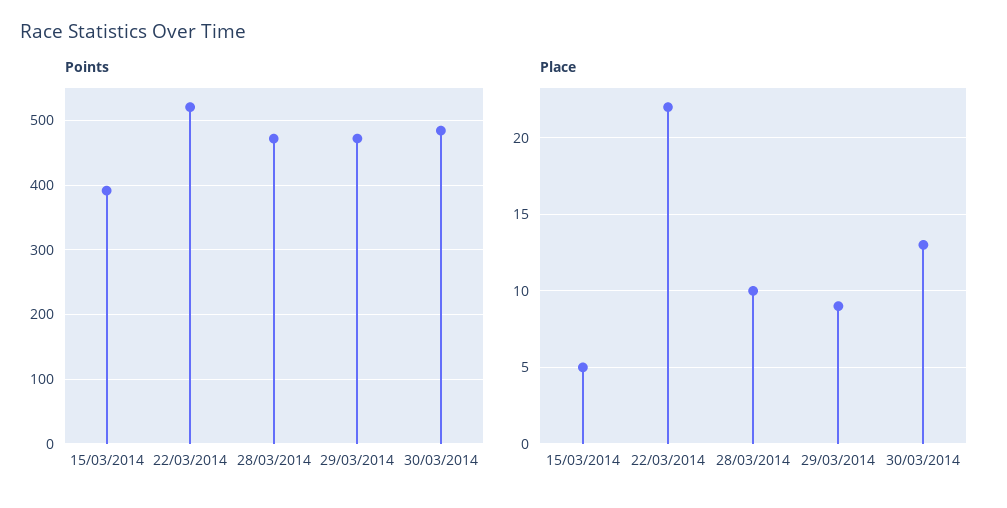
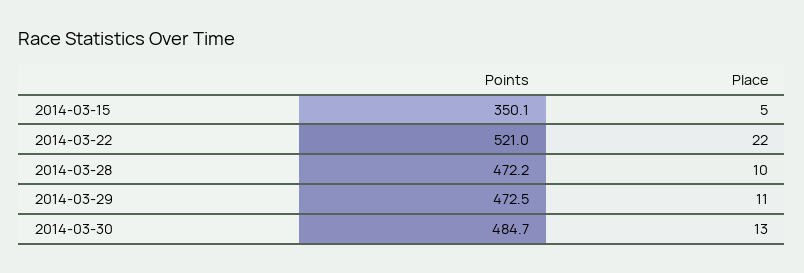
  {
    "Points": {
-     "15/03/2014": 390,
+     "15/03/2014": 350.1,
      "22/03/2014": 521,
      "28/03/2014": 472.2,
      "29/03/2014": 472.5,
      "30/03/2014": 484.7
    },
    "Place": {
      "15/03/2014": 5,
      "22/03/2014": 22,
      "28/03/2014": 10,
-     "29/03/2014": 9,
+     "29/03/2014": 11,
      "30/03/2014": 13
    }
  }

